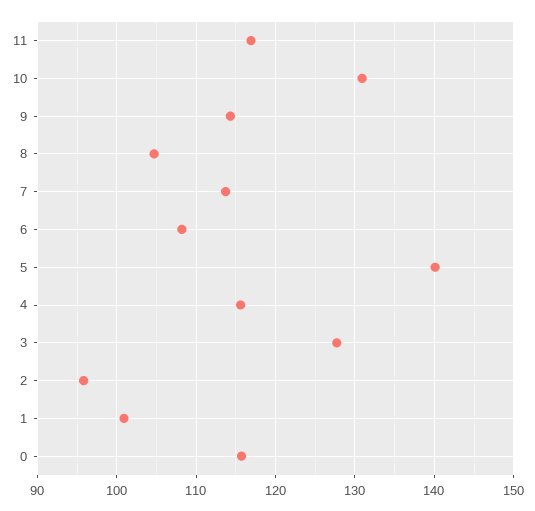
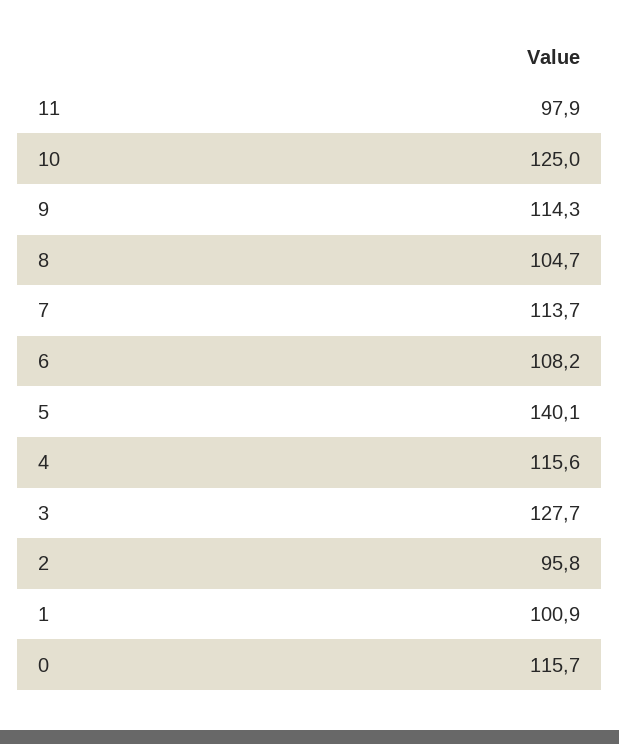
  {
-   "11": 117,
+   "11": 97.9,
-   "10": 131,
+   "10": 125,
    "9": 114.3,
    "8": 104.7,
    "7": 113.7,
    "6": 108.2,
    "5": 140.1,
    "4": 115.6,
    "3": 127.7,
    "2": 95.8,
    "1": 100.9,
    "0": 115.7
  }

